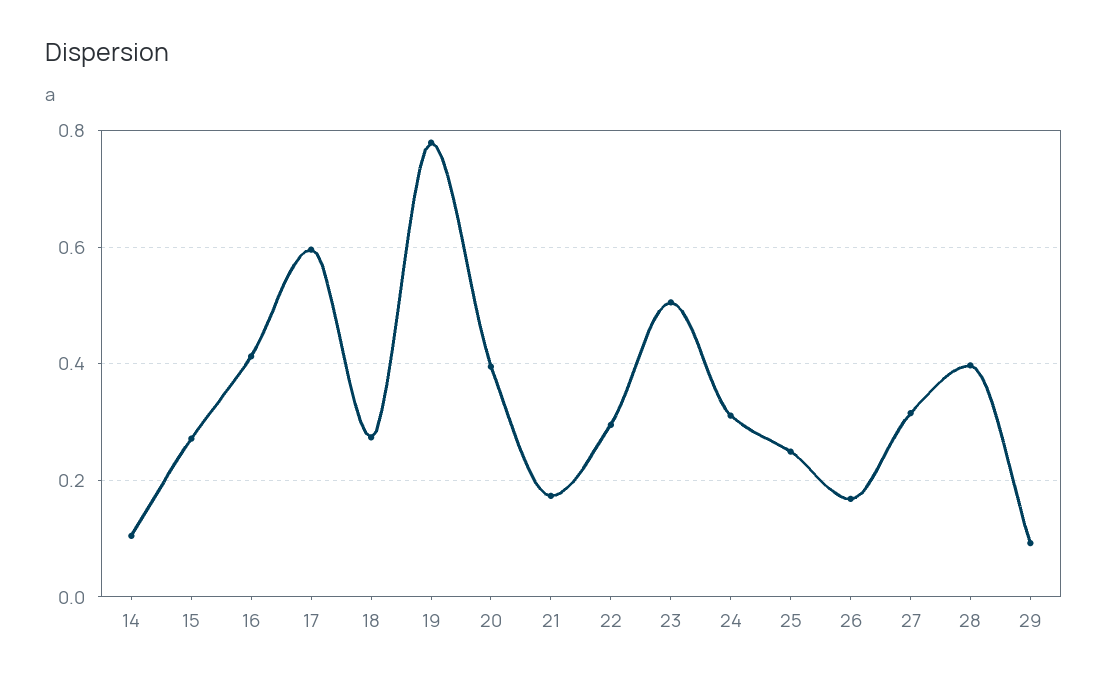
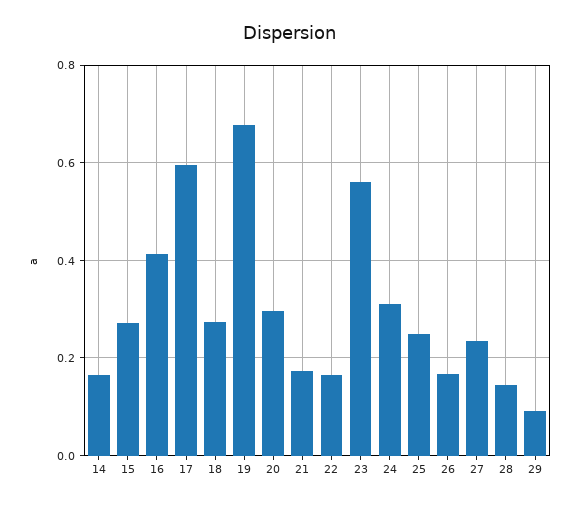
  {
-   "14": 0.1,
+   "14": 0.16,
    "15": 0.28,
    "16": 0.42,
    "17": 0.6,
    "18": 0.28,
-   "19": 0.78,
+   "19": 0.68,
-   "20": 0.4,
+   "20": 0.3,
    "21": 0.18,
-   "22": 0.3,
+   "22": 0.16,
-   "23": 0.5,
+   "23": 0.56,
    "24": 0.32,
    "25": 0.24,
    "26": 0.16,
-   "27": 0.32,
+   "27": 0.24,
-   "28": 0.4,
+   "28": 0.14,
    "29": 0.1
  }

